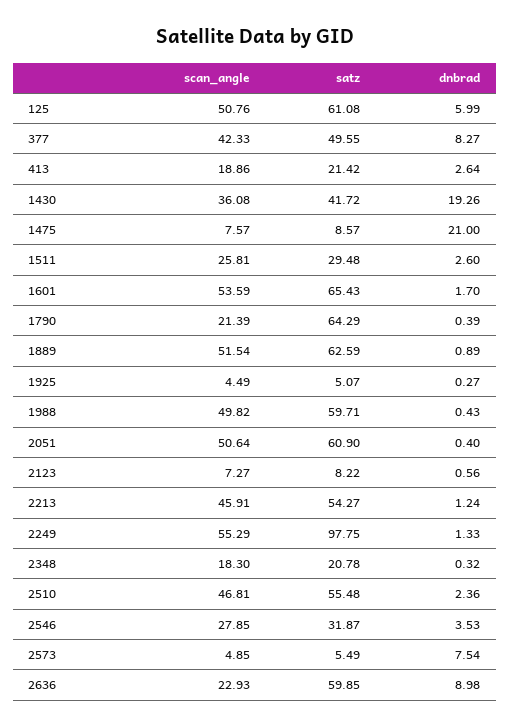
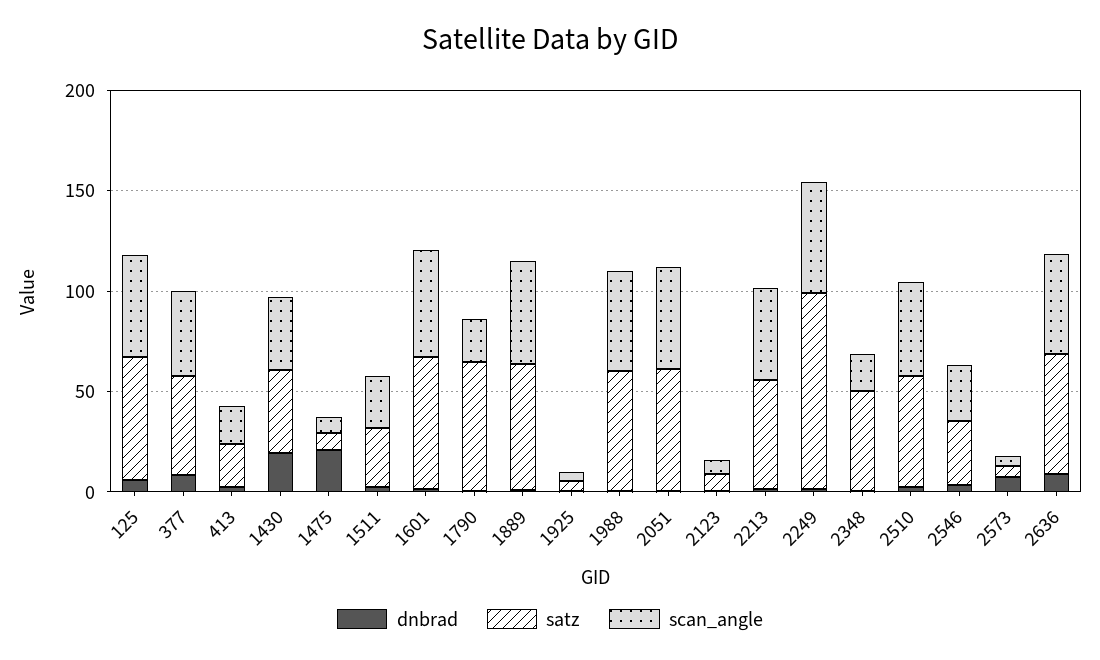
  {
    "scan_angle": {
      "125": 50.76,
      "377": 42.33,
      "413": 18.86,
      "1430": 36.08,
      "1475": 7.57,
      "1511": 25.81,
      "1601": 53.59,
      "1790": 21.39,
      "1889": 51.54,
      "1925": 4.49,
      "1988": 49.82,
      "2051": 50.64,
      "2123": 7.27,
      "2213": 45.91,
      "2249": 55.29,
      "2348": 18.3,
      "2510": 46.81,
      "2546": 27.85,
      "2573": 4.85,
-     "2636": 22.93
+     "2636": 50
    },
    "satz": {
      "125": 61.08,
      "377": 49.55,
      "413": 21.42,
      "1430": 41.72,
      "1475": 8.57,
      "1511": 29.48,
      "1601": 65.43,
      "1790": 64.29,
      "1889": 62.59,
      "1925": 5.07,
      "1988": 59.71,
      "2051": 60.9,
      "2123": 8.22,
      "2213": 54.27,
      "2249": 97.75,
-     "2348": 20.78,
+     "2348": 50,
      "2510": 55.48,
      "2546": 31.87,
      "2573": 5.49,
      "2636": 59.85
    },
    "dnbrad": {
      "125": 5.99,
      "377": 8.27,
      "413": 2.64,
      "1430": 19.26,
      "1475": 21,
      "1511": 2.6,
      "1601": 1.7,
      "1790": 0.39,
      "1889": 0.89,
      "1925": 0.27,
      "1988": 0.43,
      "2051": 0.4,
      "2123": 0.56,
      "2213": 1.24,
      "2249": 1.33,
      "2348": 0.32,
      "2510": 2.36,
      "2546": 3.53,
      "2573": 7.54,
      "2636": 8.98
    }
  }

